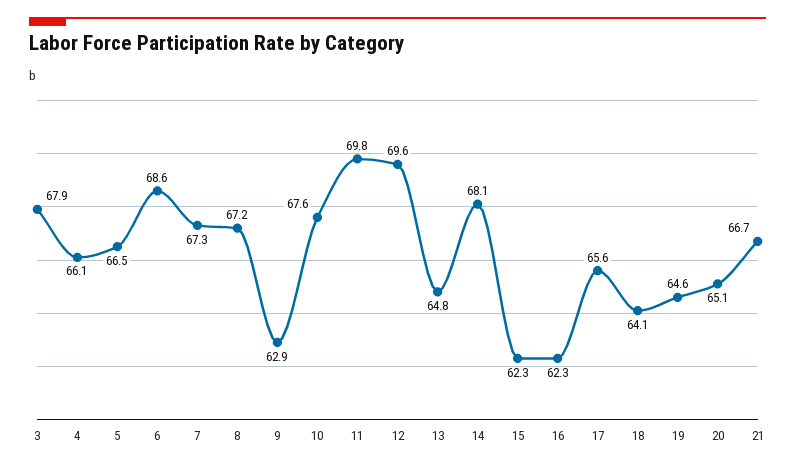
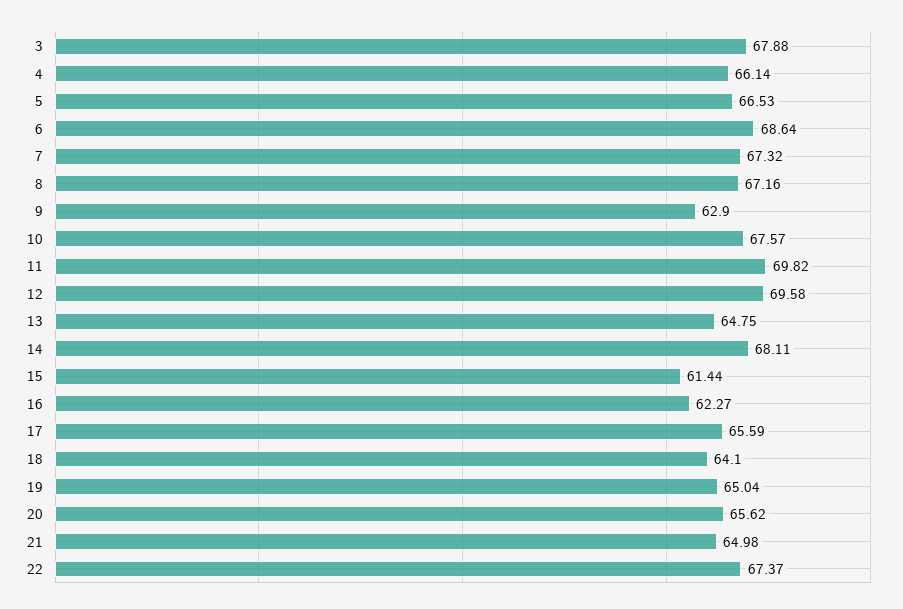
  {
    "3": 67.88,
    "4": 66.14,
    "5": 66.53,
    "6": 68.64,
    "7": 67.32,
    "8": 67.16,
    "9": 62.9,
    "10": 67.57,
    "11": 69.82,
    "12": 69.58,
    "13": 64.75,
    "14": 68.11,
-   "15": 62.3,
+   "15": 61.44,
    "16": 62.27,
    "17": 65.59,
    "18": 64.1,
-   "19": 64.6,
+   "19": 65.04,
-   "20": 65.1,
+   "20": 65.62,
-   "21": 66.7
+   "21": 64.98,
+   "22": 67.37
  }

